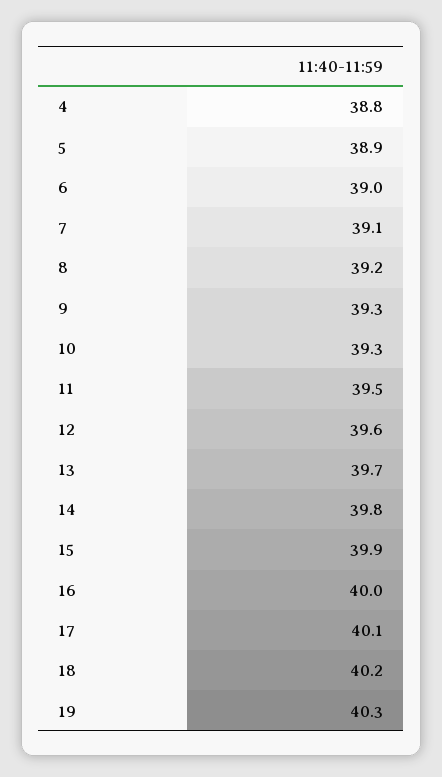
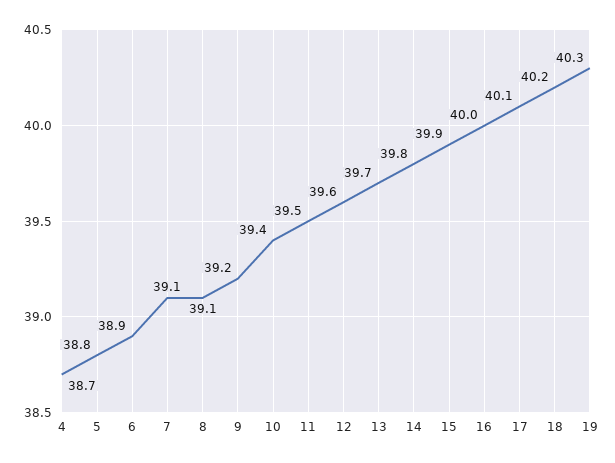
  {
-   "4": 38.8,
+   "4": 38.7,
-   "5": 38.9,
+   "5": 38.8,
-   "6": 39,
+   "6": 38.9,
    "7": 39.1,
-   "8": 39.2,
+   "8": 39.1,
-   "9": 39.3,
+   "9": 39.2,
-   "10": 39.3,
+   "10": 39.4,
    "11": 39.5,
    "12": 39.6,
    "13": 39.7,
    "14": 39.8,
    "15": 39.9,
    "16": 40,
    "17": 40.1,
    "18": 40.2,
    "19": 40.3
  }

